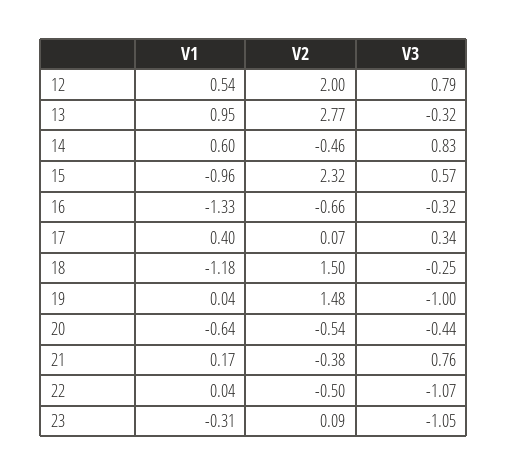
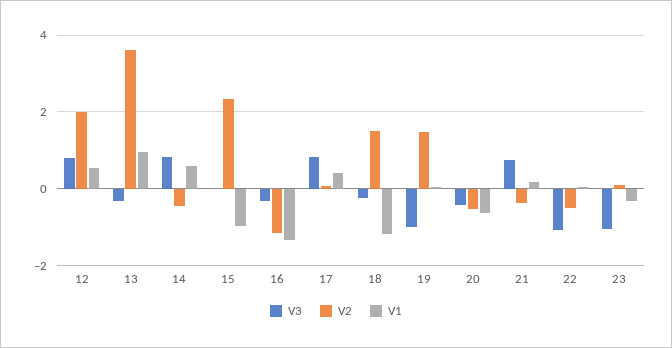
  {
    "V1": {
      "12": 0.54,
      "13": 0.95,
      "14": 0.6,
      "15": -0.96,
      "16": -1.33,
      "17": 0.4,
      "18": -1.18,
      "19": 0.04,
      "20": -0.64,
      "21": 0.17,
      "22": 0.04,
      "23": -0.31
    },
    "V2": {
      "12": 2,
-     "13": 2.77,
+     "13": 3.6,
      "14": -0.46,
      "15": 2.32,
-     "16": -0.66,
+     "16": -1.2,
      "17": 0.07,
      "18": 1.5,
      "19": 1.48,
      "20": -0.54,
      "21": -0.38,
      "22": -0.5,
      "23": 0.09
    },
    "V3": {
      "12": 0.79,
      "13": -0.32,
      "14": 0.83,
-     "15": 0.57,
+     "15": 0,
      "16": -0.32,
-     "17": 0.34,
+     "17": 0.8,
      "18": -0.25,
      "19": -1,
      "20": -0.44,
      "21": 0.76,
      "22": -1.07,
      "23": -1.05
    }
  }

